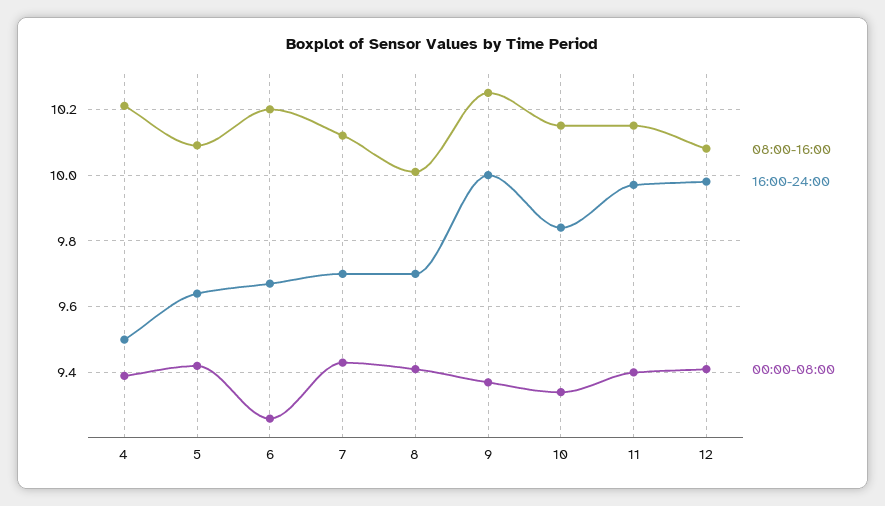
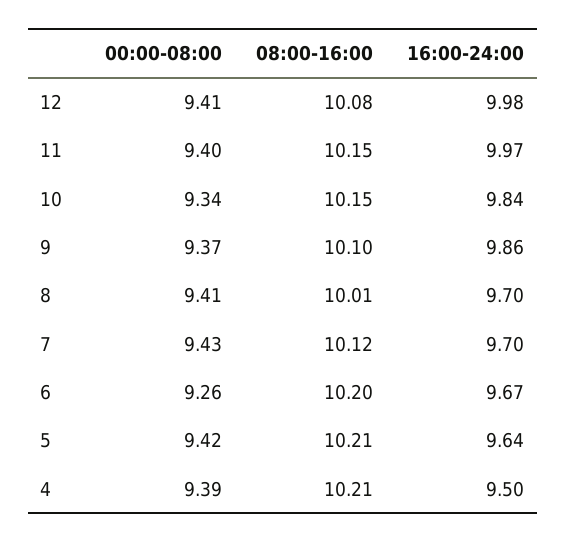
  {
    "08:00-16:00": {
      "4": 10.21,
-     "5": 10.1,
+     "5": 10.21,
      "6": 10.2,
      "7": 10.12,
      "8": 10.01,
-     "9": 10.25,
+     "9": 10.1,
      "10": 10.15,
      "11": 10.15,
      "12": 10.08
    },
    "16:00-24:00": {
      "4": 9.5,
      "5": 9.64,
      "6": 9.67,
      "7": 9.7,
      "8": 9.7,
-     "9": 10,
+     "9": 9.86,
      "10": 9.84,
      "11": 9.97,
      "12": 9.98
    },
    "00:00-08:00": {
      "4": 9.39,
      "5": 9.42,
      "6": 9.26,
      "7": 9.43,
      "8": 9.41,
      "9": 9.37,
      "10": 9.34,
      "11": 9.4,
      "12": 9.41
    }
  }

